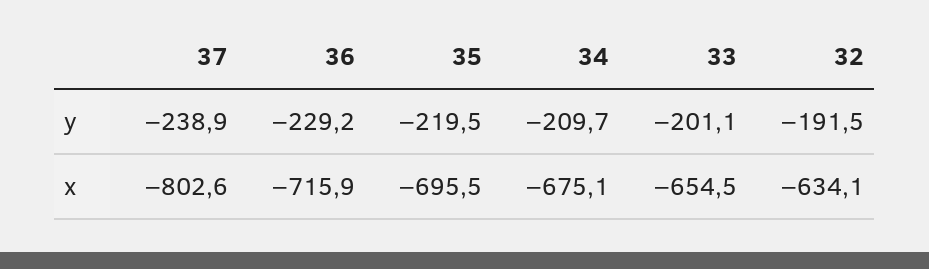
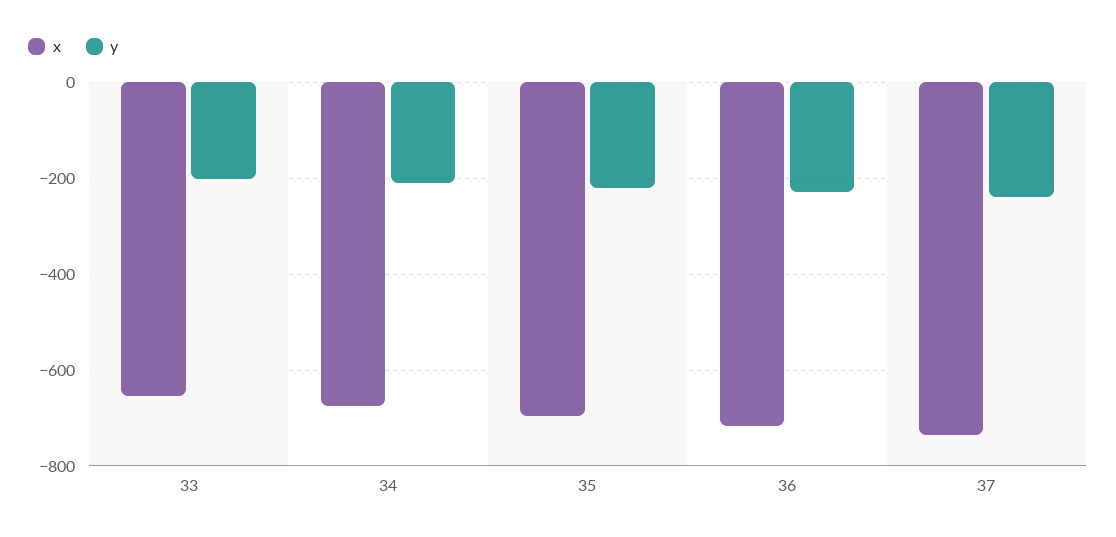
  {
    "y": {
      "37": -238.9,
      "36": -229.2,
      "35": -219.5,
      "34": -209.7,
-     "33": -201.1,
+     "33": -201.1
-     "32": -191.5
    },
    "x": {
-     "37": -802.6,
+     "37": -740,
      "36": -715.9,
      "35": -695.5,
      "34": -675.1,
-     "33": -654.5,
+     "33": -654.5
-     "32": -634.1
    }
  }

